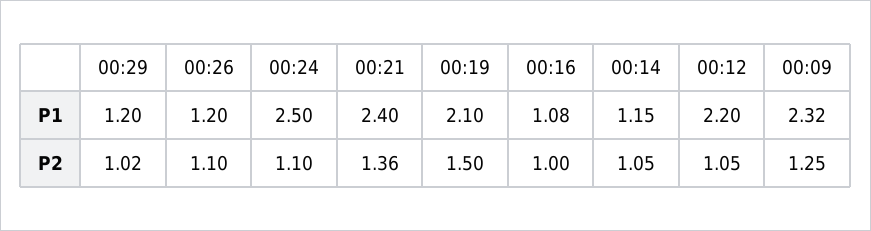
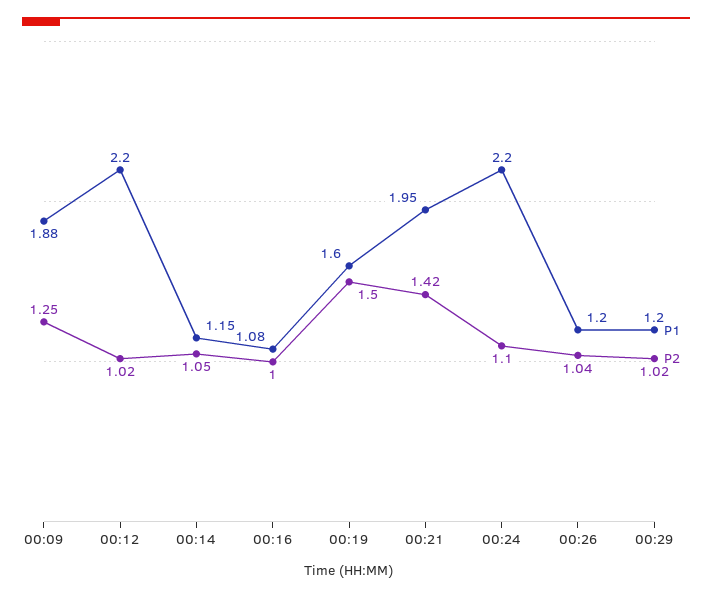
  {
    "P1": {
      "00:29": 1.2,
      "00:26": 1.2,
-     "00:24": 2.5,
+     "00:24": 2.2,
-     "00:21": 2.4,
+     "00:21": 1.95,
-     "00:19": 2.1,
+     "00:19": 1.6,
      "00:16": 1.08,
      "00:14": 1.15,
      "00:12": 2.2,
-     "00:09": 2.32
+     "00:09": 1.88
    },
    "P2": {
      "00:29": 1.02,
-     "00:26": 1.1,
+     "00:26": 1.04,
      "00:24": 1.1,
-     "00:21": 1.36,
+     "00:21": 1.42,
      "00:19": 1.5,
      "00:16": 1,
      "00:14": 1.05,
-     "00:12": 1.05,
+     "00:12": 1.02,
      "00:09": 1.25
    }
  }

